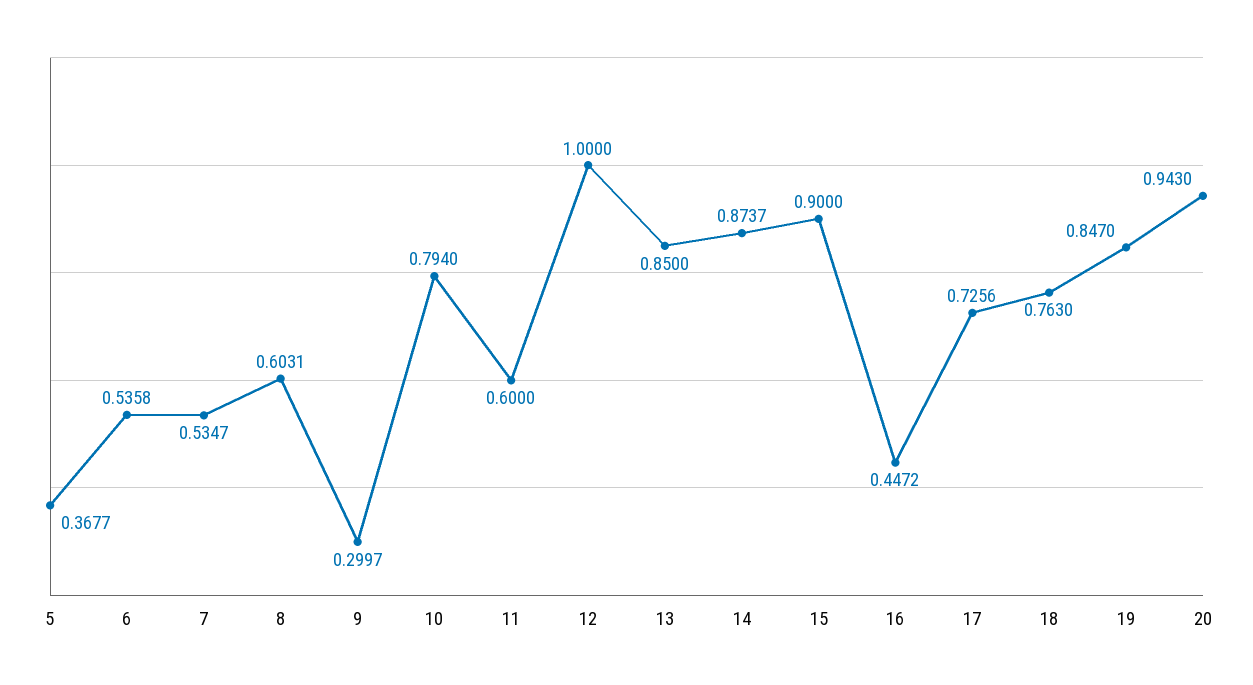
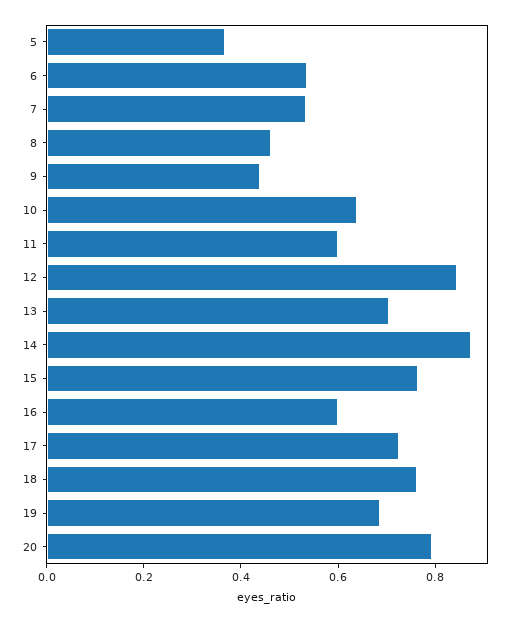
  {
    "5": 0.3677,
    "6": 0.5358,
    "7": 0.5347,
-   "8": 0.6031,
+   "8": 0.45,
-   "9": 0.2997,
+   "9": 0.45,
-   "10": 0.794,
+   "10": 0.65,
    "11": 0.6,
-   "12": 1,
+   "12": 0.85,
-   "13": 0.85,
+   "13": 0.7,
    "14": 0.8737,
-   "15": 0.9,
+   "15": 0.75,
-   "16": 0.4472,
+   "16": 0.6,
    "17": 0.7256,
    "18": 0.763,
-   "19": 0.847,
+   "19": 0.7,
-   "20": 0.943
+   "20": 0.8
  }

